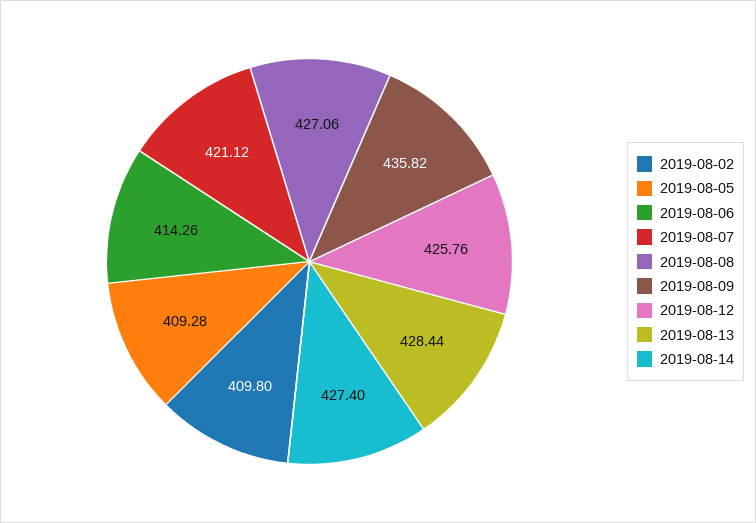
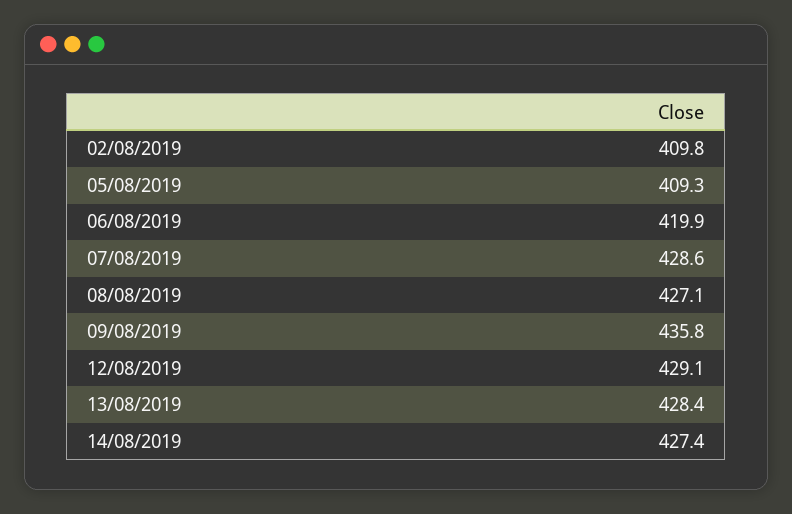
  {
    "2019-08-02": 409.8,
    "2019-08-05": 409.28,
-   "2019-08-06": 414.26,
+   "2019-08-06": 419.9,
-   "2019-08-07": 421.12,
+   "2019-08-07": 428.6,
    "2019-08-08": 427.06,
    "2019-08-09": 435.82,
-   "2019-08-12": 425.76,
+   "2019-08-12": 429.1,
    "2019-08-13": 428.44,
    "2019-08-14": 427.4
  }

